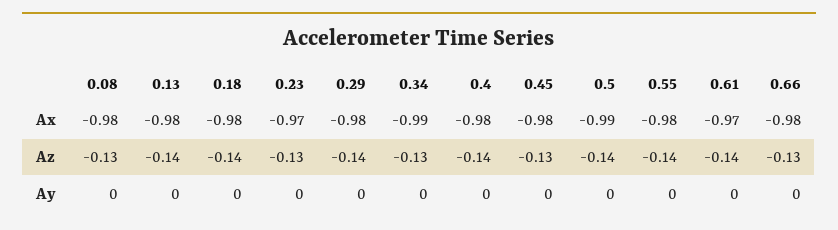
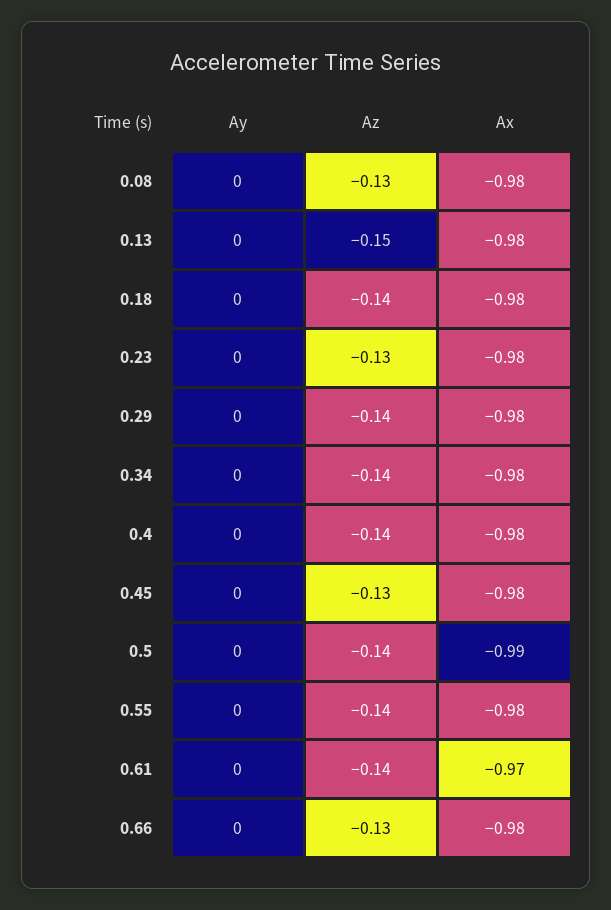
  {
    "0.08": {
      "Ax": -0.98,
      "Az": -0.13,
      "Ay": 0
    },
    "0.13": {
      "Ax": -0.98,
-     "Az": -0.14,
+     "Az": -0.15,
      "Ay": 0
    },
    "0.18": {
      "Ax": -0.98,
      "Az": -0.14,
      "Ay": 0
    },
    "0.23": {
-     "Ax": -0.97,
+     "Ax": -0.98,
      "Az": -0.13,
      "Ay": 0
    },
    "0.29": {
      "Ax": -0.98,
      "Az": -0.14,
      "Ay": 0
    },
    "0.34": {
-     "Ax": -0.99,
+     "Ax": -0.98,
-     "Az": -0.13,
+     "Az": -0.14,
      "Ay": 0
    },
    "0.4": {
      "Ax": -0.98,
      "Az": -0.14,
      "Ay": 0
    },
    "0.45": {
      "Ax": -0.98,
      "Az": -0.13,
      "Ay": 0
    },
    "0.5": {
      "Ax": -0.99,
      "Az": -0.14,
      "Ay": 0
    },
    "0.55": {
      "Ax": -0.98,
      "Az": -0.14,
      "Ay": 0
    },
    "0.61": {
      "Ax": -0.97,
      "Az": -0.14,
      "Ay": 0
    },
    "0.66": {
      "Ax": -0.98,
      "Az": -0.13,
      "Ay": 0
    }
  }

